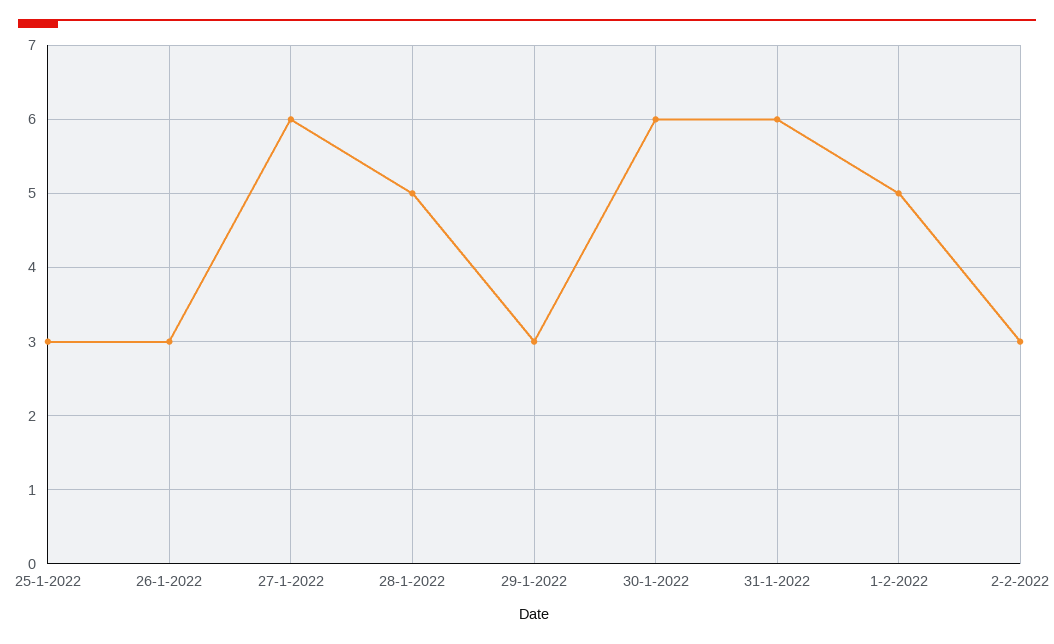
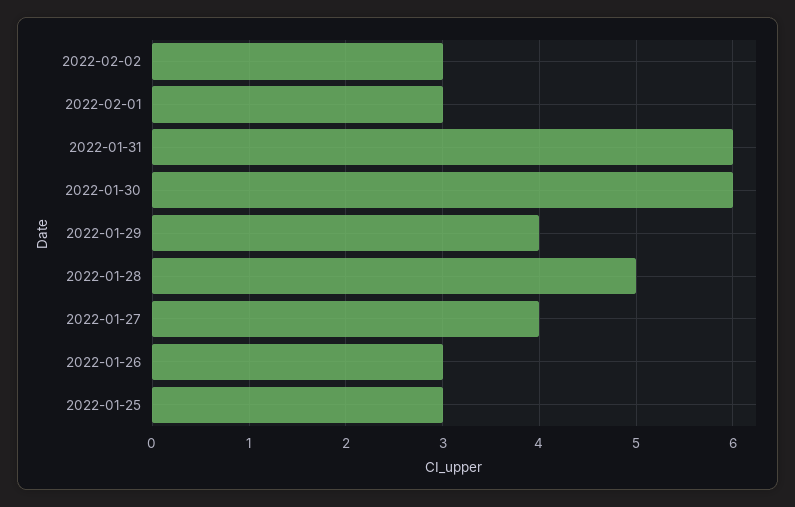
  {
    "25-1-2022": 3,
    "26-1-2022": 3,
-   "27-1-2022": 6,
+   "27-1-2022": 4,
    "28-1-2022": 5,
-   "29-1-2022": 3,
+   "29-1-2022": 4,
    "30-1-2022": 6,
    "31-1-2022": 6,
-   "1-2-2022": 5,
+   "1-2-2022": 3,
    "2-2-2022": 3
  }

